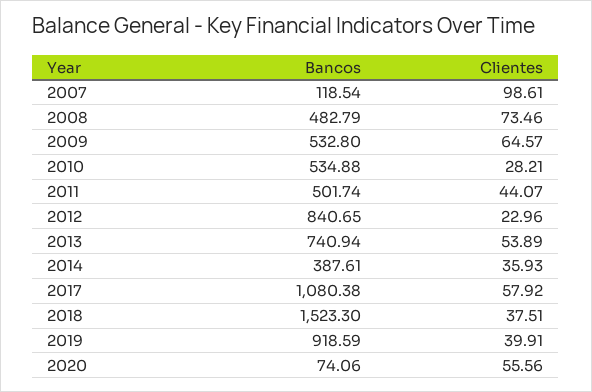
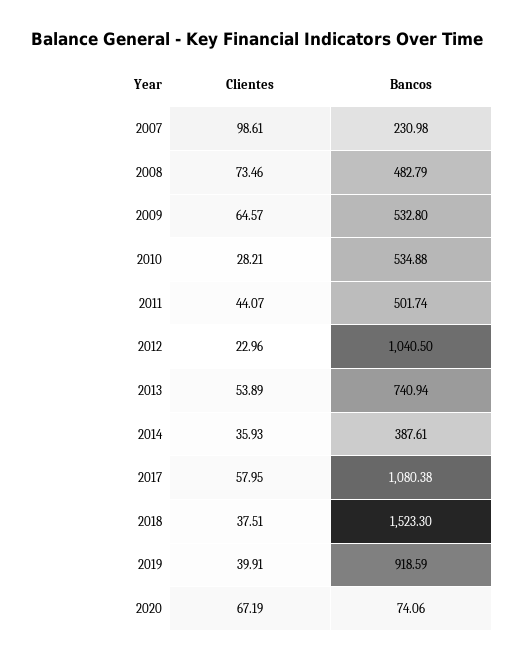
  {
    "Bancos": {
-     "2007": 118.54,
+     "2007": 230.98,
      "2008": 482.79,
      "2009": 532.8,
      "2010": 534.88,
      "2011": 501.74,
-     "2012": 840.65,
+     "2012": 1040.5,
      "2013": 740.94,
      "2014": 387.61,
      "2017": 1080.38,
      "2018": 1523.3,
      "2019": 918.59,
      "2020": 74.06
    },
    "Clientes": {
      "2007": 98.61,
      "2008": 73.46,
      "2009": 64.57,
      "2010": 28.21,
      "2011": 44.07,
      "2012": 22.96,
      "2013": 53.89,
      "2014": 35.93,
-     "2017": 57.92,
+     "2017": 57.95,
      "2018": 37.51,
      "2019": 39.91,
-     "2020": 55.56
+     "2020": 67.19
    }
  }

